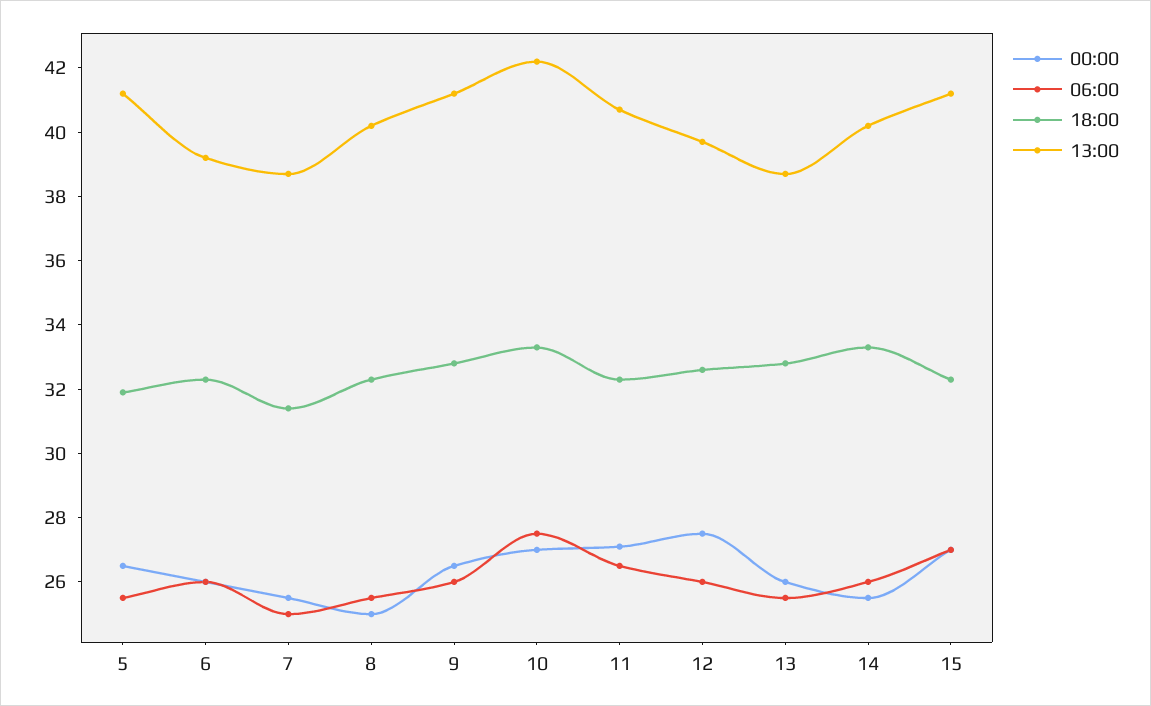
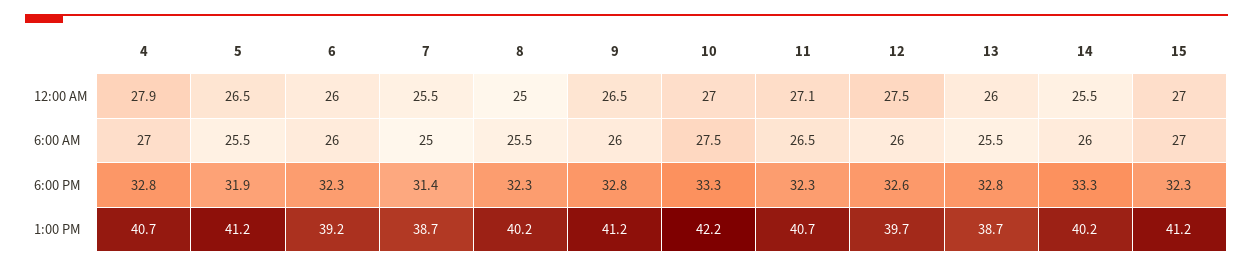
  {
    "00:00": {
      "5": 26.5,
      "6": 26,
      "7": 25.5,
      "8": 25,
      "9": 26.5,
      "10": 27,
      "11": 27.1,
      "12": 27.5,
      "13": 26,
      "14": 25.5,
-     "15": 27
+     "15": 27,
+     "4": 27.9
    },
    "06:00": {
      "5": 25.5,
      "6": 26,
      "7": 25,
      "8": 25.5,
      "9": 26,
      "10": 27.5,
      "11": 26.5,
      "12": 26,
      "13": 25.5,
      "14": 26,
-     "15": 27
+     "15": 27,
+     "4": 27
    },
    "18:00": {
      "5": 31.9,
      "6": 32.3,
      "7": 31.4,
      "8": 32.3,
      "9": 32.8,
      "10": 33.3,
      "11": 32.3,
      "12": 32.6,
      "13": 32.8,
      "14": 33.3,
-     "15": 32.3
+     "15": 32.3,
+     "4": 32.8
    },
    "13:00": {
      "5": 41.2,
      "6": 39.2,
      "7": 38.7,
      "8": 40.2,
      "9": 41.2,
      "10": 42.2,
      "11": 40.7,
      "12": 39.7,
      "13": 38.7,
      "14": 40.2,
-     "15": 41.2
+     "15": 41.2,
+     "4": 40.7
    }
  }

